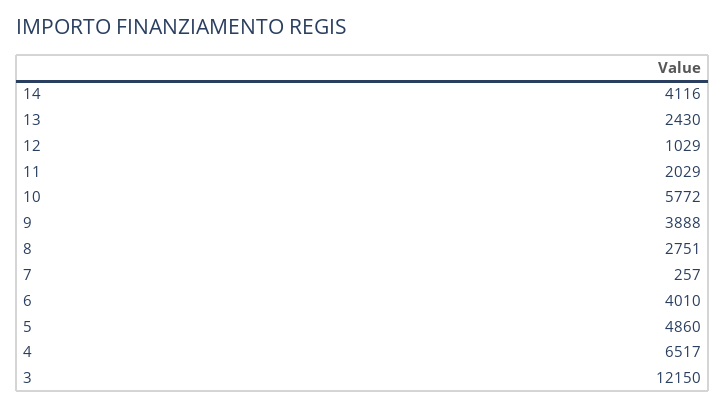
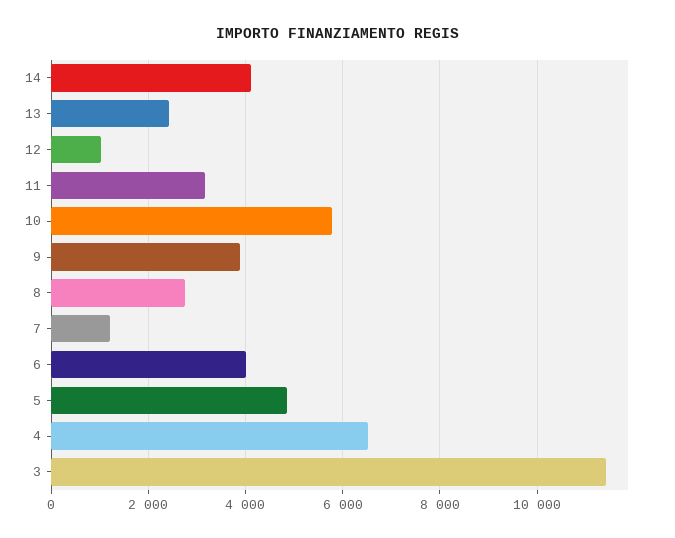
  {
    "14": 4116,
    "13": 2430,
    "12": 1029,
-   "11": 2029,
+   "11": 3200,
    "10": 5772,
    "9": 3888,
    "8": 2751,
-   "7": 257,
+   "7": 1200,
    "6": 4010,
    "5": 4860,
    "4": 6517,
-   "3": 12150
+   "3": 11400
  }

